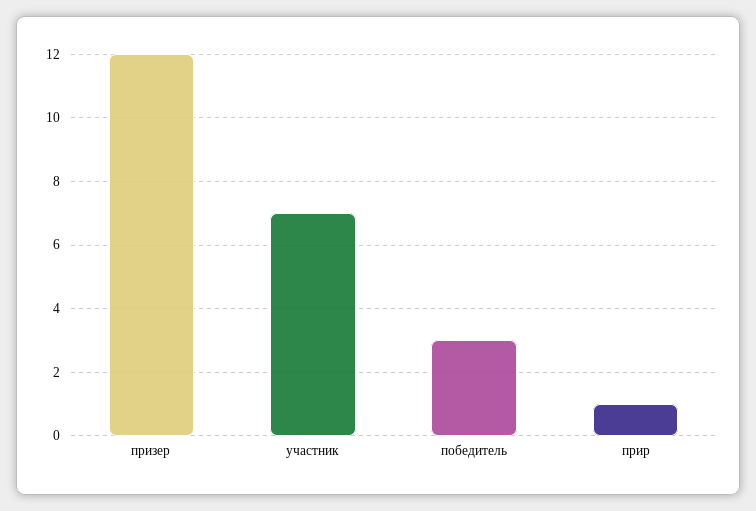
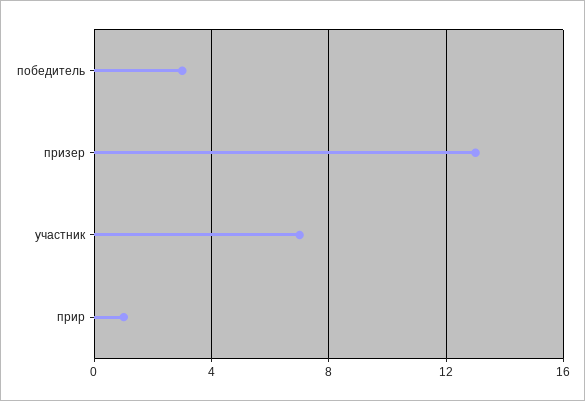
  {
-   "призер": 12,
+   "призер": 13,
    "участник": 7,
    "победитель": 3,
    "прир": 1
  }

